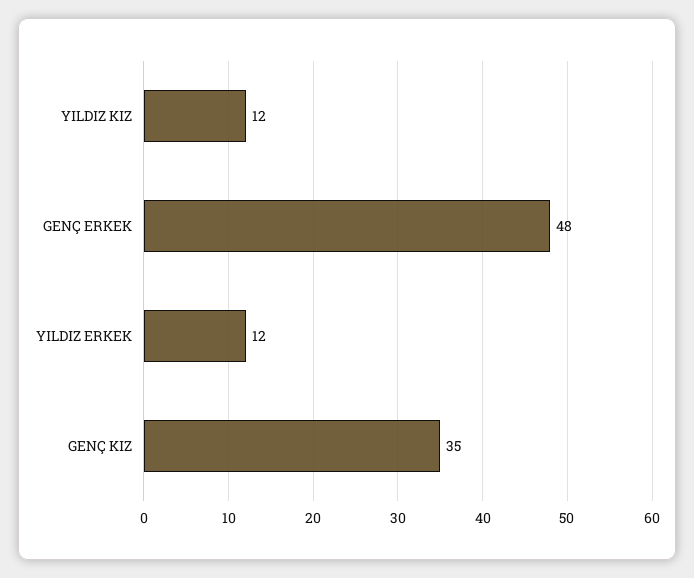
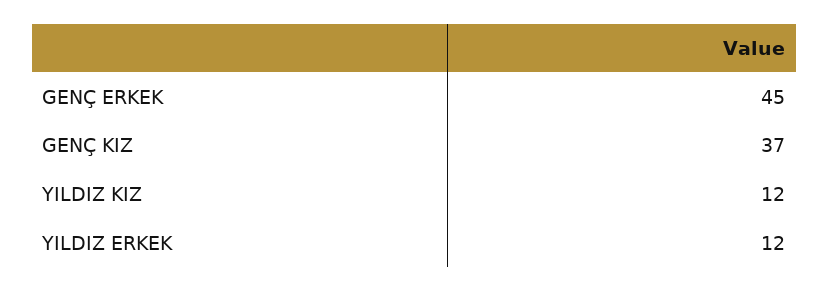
  {
    "YILDIZ KIZ": 12,
-   "GENÇ ERKEK": 48,
+   "GENÇ ERKEK": 45,
    "YILDIZ ERKEK": 12,
-   "GENÇ KIZ": 35
+   "GENÇ KIZ": 37
  }

